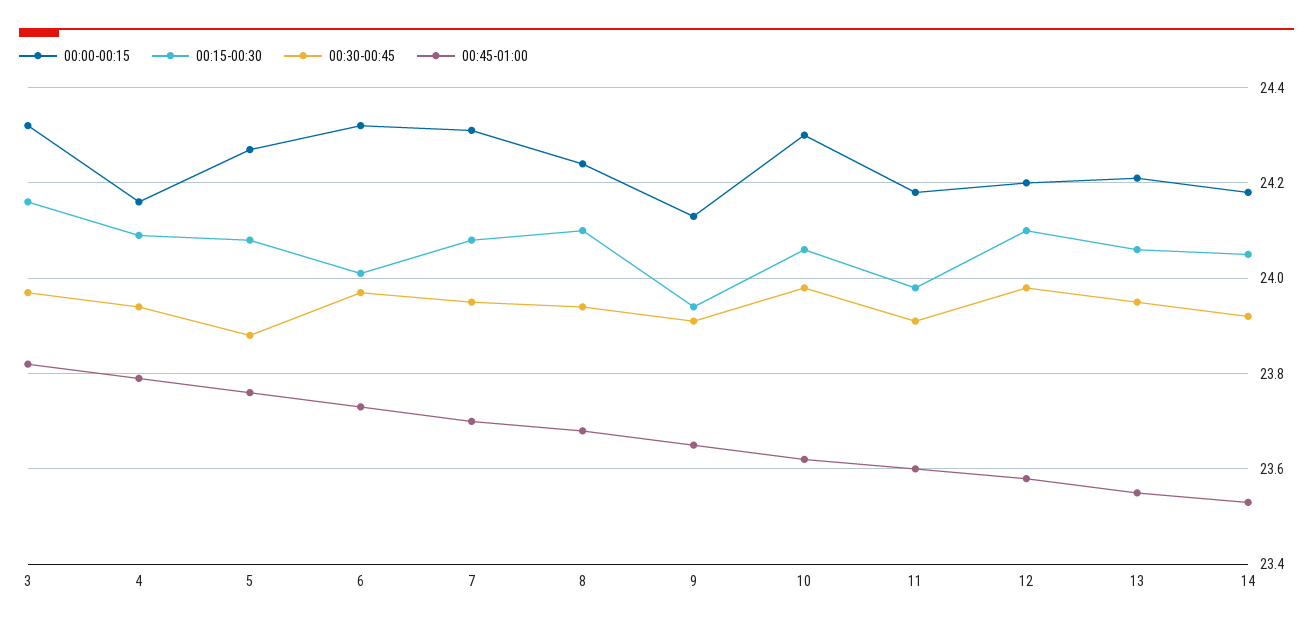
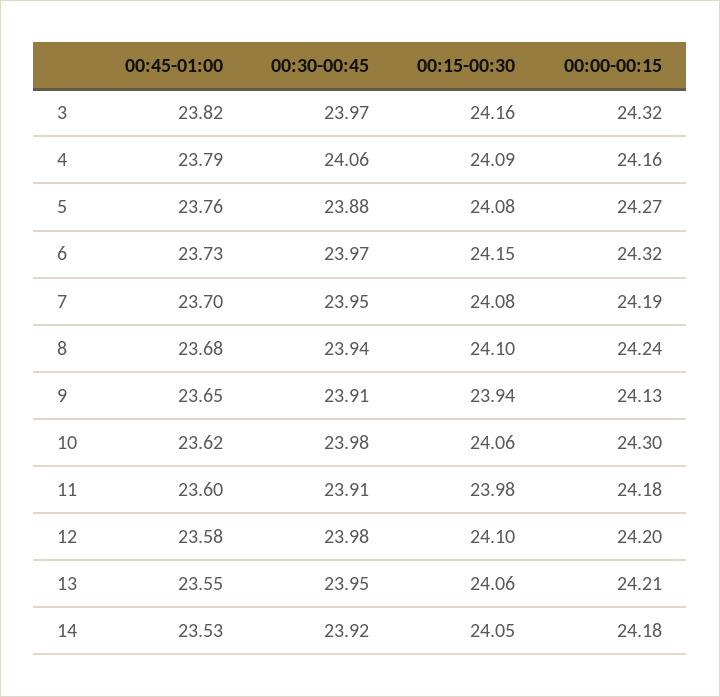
  {
    "00:00-00:15": {
      "3": 24.32,
      "4": 24.16,
      "5": 24.27,
      "6": 24.32,
-     "7": 24.3,
+     "7": 24.19,
      "8": 24.24,
      "9": 24.13,
      "10": 24.3,
      "11": 24.18,
      "12": 24.2,
      "13": 24.21,
      "14": 24.18
    },
    "00:15-00:30": {
      "3": 24.16,
      "4": 24.09,
      "5": 24.08,
-     "6": 24,
+     "6": 24.15,
      "7": 24.08,
      "8": 24.1,
      "9": 23.94,
      "10": 24.06,
      "11": 23.98,
      "12": 24.1,
      "13": 24.06,
      "14": 24.05
    },
    "00:30-00:45": {
      "3": 23.97,
-     "4": 23.95,
+     "4": 24.06,
      "5": 23.88,
      "6": 23.97,
      "7": 23.95,
      "8": 23.94,
      "9": 23.91,
      "10": 23.98,
      "11": 23.91,
      "12": 23.98,
      "13": 23.95,
      "14": 23.92
    },
    "00:45-01:00": {
      "3": 23.82,
      "4": 23.79,
      "5": 23.76,
      "6": 23.73,
      "7": 23.7,
      "8": 23.68,
      "9": 23.65,
      "10": 23.62,
      "11": 23.6,
      "12": 23.58,
      "13": 23.55,
      "14": 23.53
    }
  }

